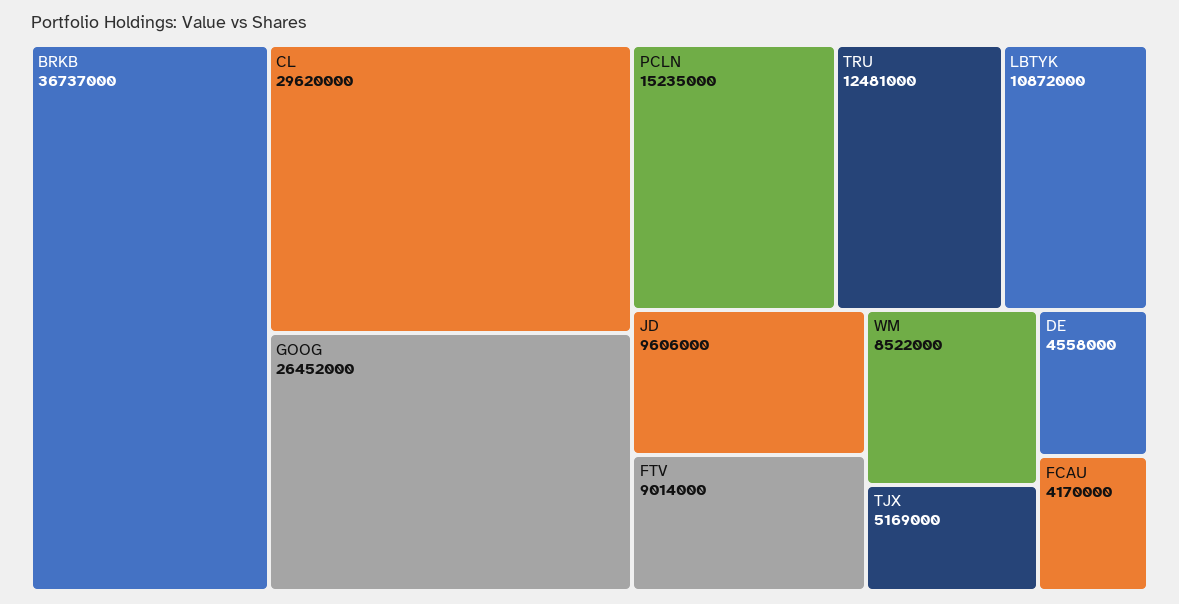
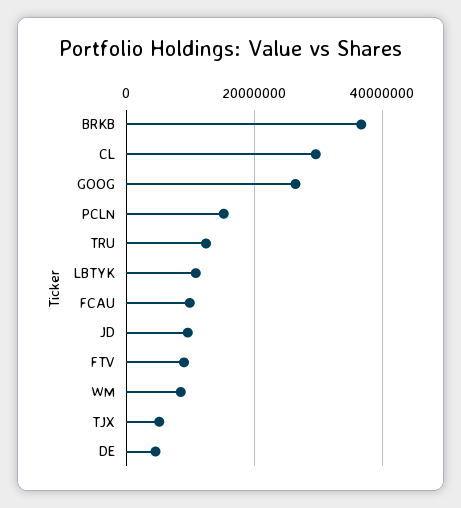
  {
    "BRKB": 36737000,
    "CL": 29620000,
    "GOOG": 26452000,
    "PCLN": 15235000,
    "TRU": 12481000,
    "LBTYK": 10872000,
    "JD": 9606000,
    "FTV": 9014000,
    "WM": 8522000,
    "TJX": 5169000,
    "DE": 4558000,
-   "FCAU": 4170000
+   "FCAU": 10000000
  }

